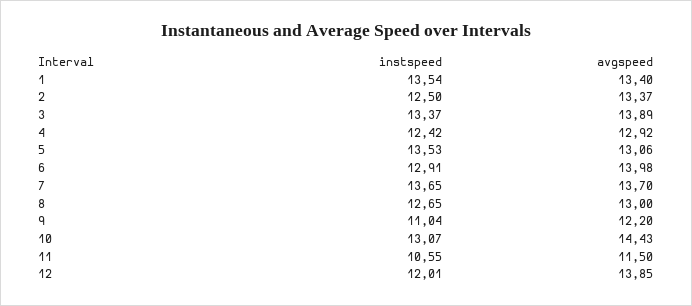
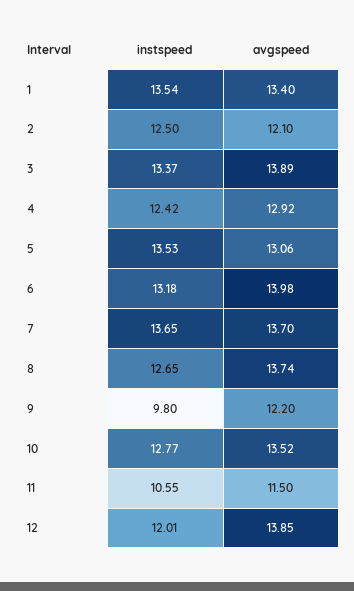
  {
    "instspeed": {
      "1": 13.54,
      "2": 12.5,
      "3": 13.37,
      "4": 12.42,
      "5": 13.53,
-     "6": 12.91,
+     "6": 13.18,
      "7": 13.65,
      "8": 12.65,
-     "9": 11.04,
+     "9": 9.8,
-     "10": 13.07,
+     "10": 12.77,
      "11": 10.55,
      "12": 12.01
    },
    "avgspeed": {
      "1": 13.4,
-     "2": 13.37,
+     "2": 12.1,
      "3": 13.89,
      "4": 12.92,
      "5": 13.06,
      "6": 13.98,
      "7": 13.7,
-     "8": 13,
+     "8": 13.74,
      "9": 12.2,
-     "10": 14.43,
+     "10": 13.52,
      "11": 11.5,
      "12": 13.85
    }
  }

